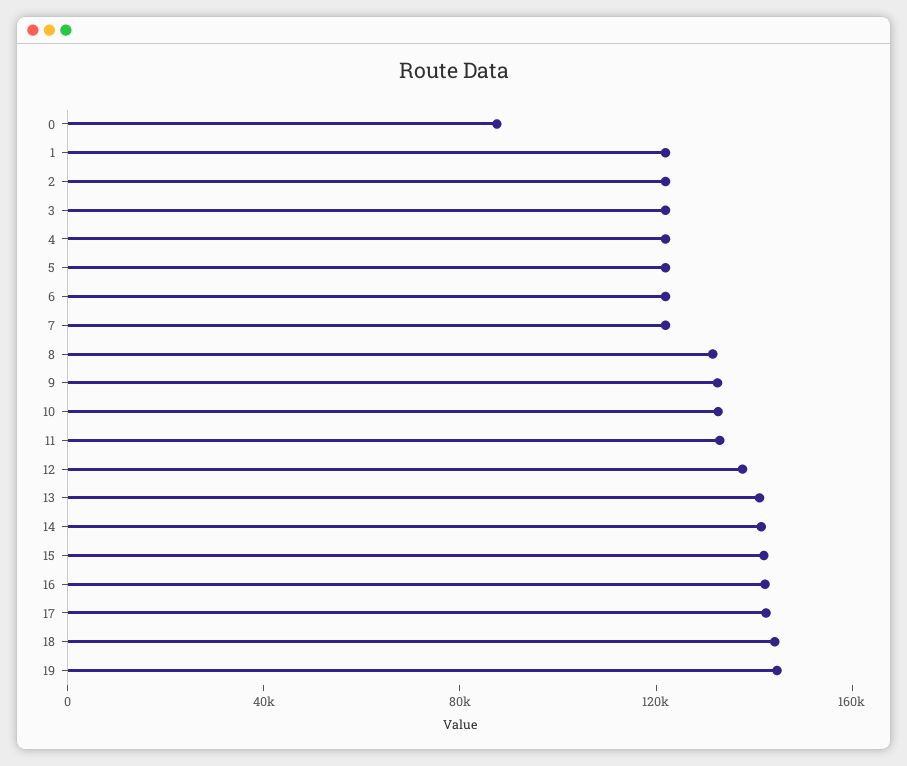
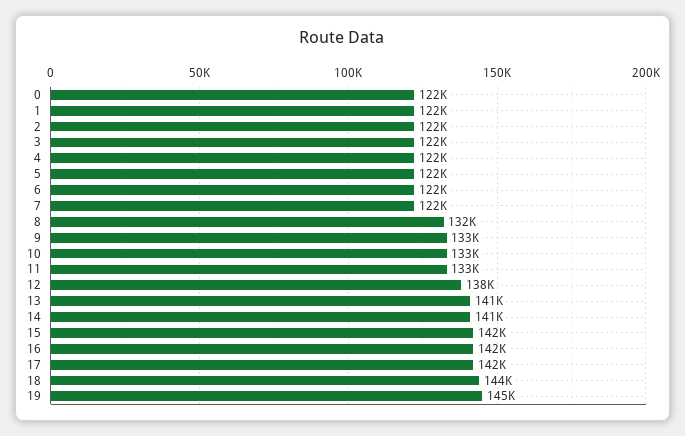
  {
-   "0": 90000,
+   "0": 122000,
    "1": 122000,
    "2": 122000,
    "3": 122000,
    "4": 122000,
    "5": 122000,
    "6": 122000,
    "7": 122000,
    "8": 132000,
    "9": 133000,
    "10": 133000,
    "11": 133000,
    "12": 138000,
    "13": 141000,
    "14": 141000,
    "15": 142000,
    "16": 142000,
    "17": 142000,
    "18": 144000,
    "19": 145000
  }

